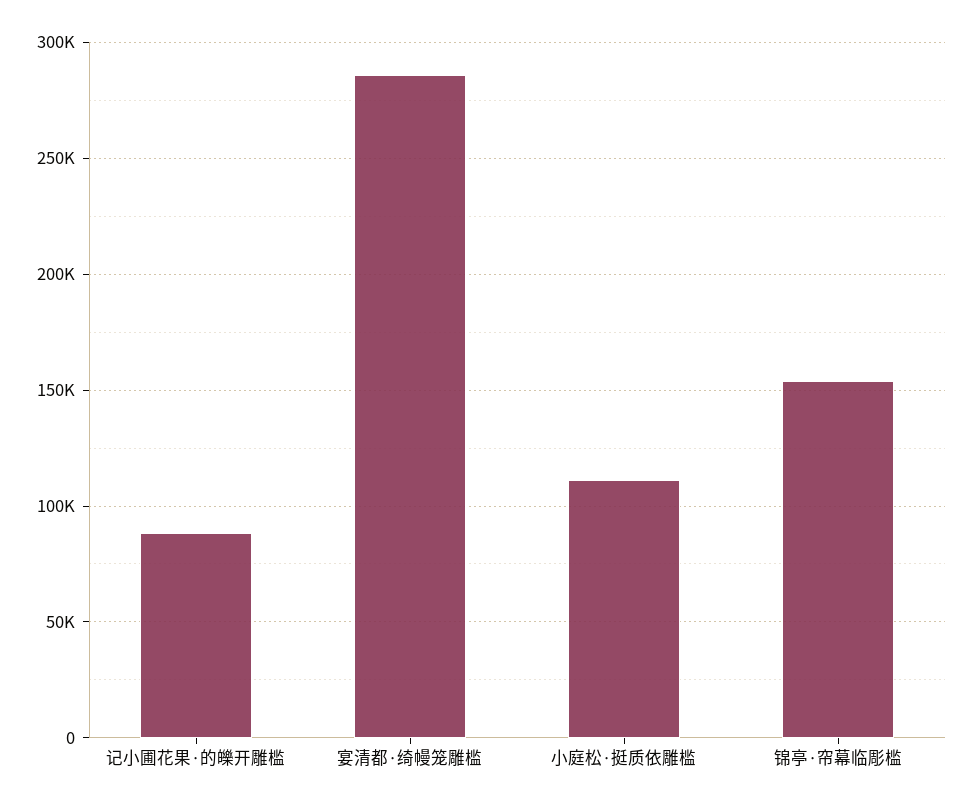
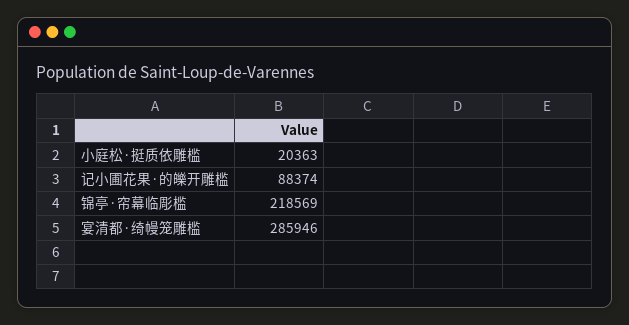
  {
    "记小圃花果·的皪开雕槛": 88374,
    "宴清都·绮幔笼雕槛": 285946,
-   "小庭松·挺质依雕槛": 110000,
+   "小庭松·挺质依雕槛": 20363,
-   "锦亭·帘幕临彫槛": 155000
+   "锦亭·帘幕临彫槛": 218569
  }

